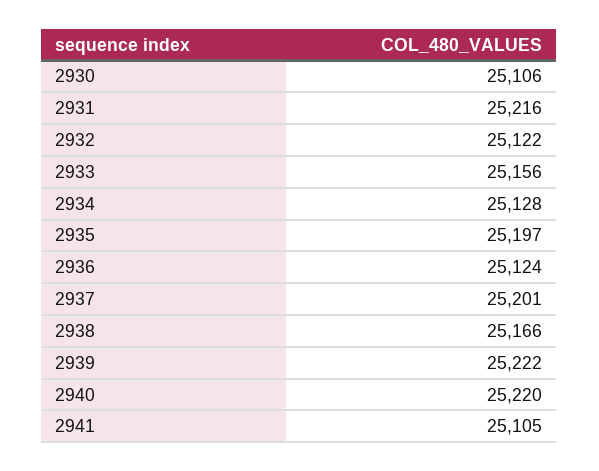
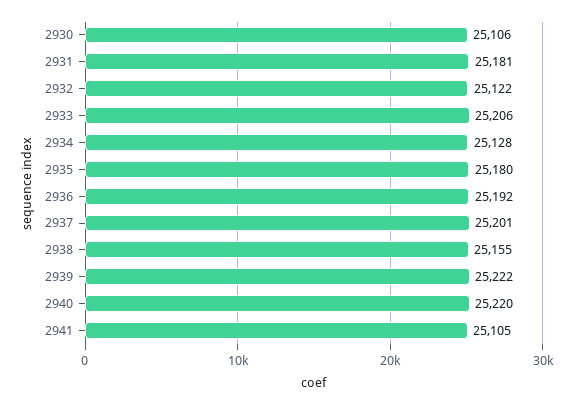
  {
    "2930": 25106,
-   "2931": 25216,
+   "2931": 25181,
    "2932": 25122,
-   "2933": 25156,
+   "2933": 25206,
    "2934": 25128,
-   "2935": 25197,
+   "2935": 25180,
-   "2936": 25124,
+   "2936": 25192,
    "2937": 25201,
-   "2938": 25166,
+   "2938": 25155,
    "2939": 25222,
    "2940": 25220,
    "2941": 25105
  }

